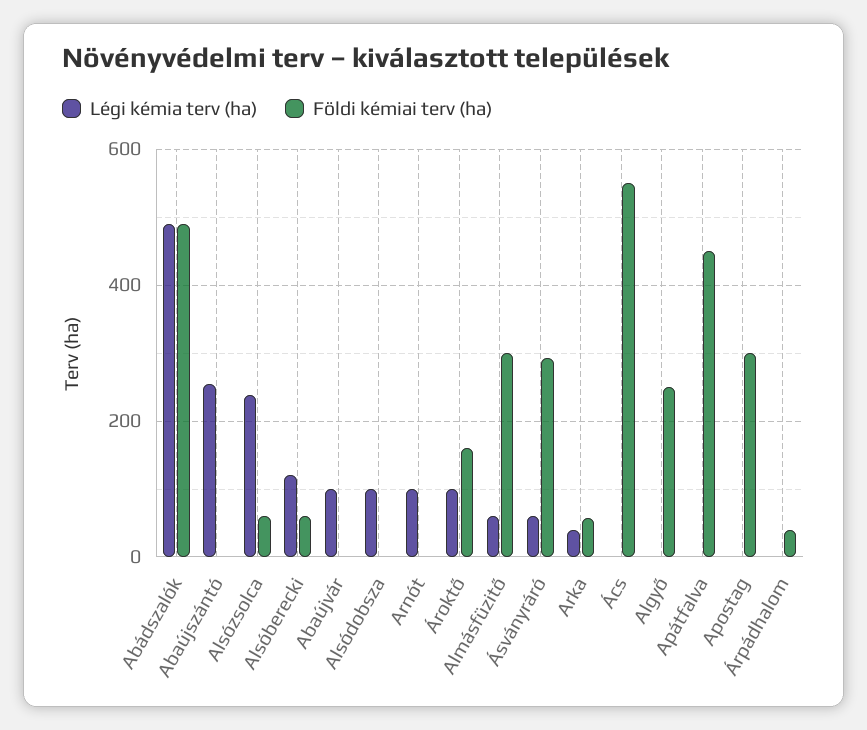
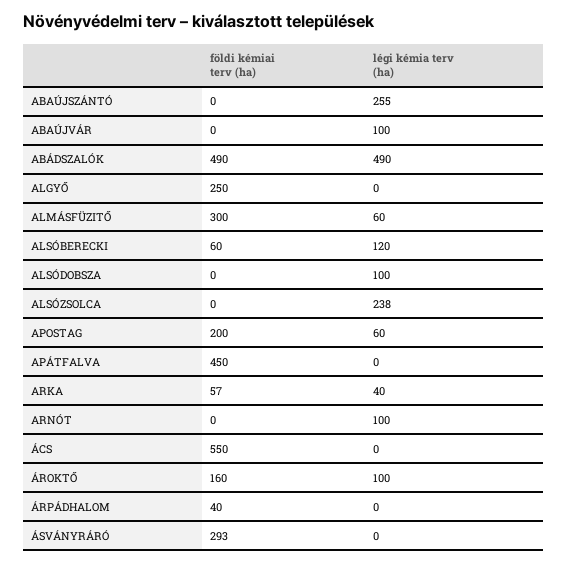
  {
    "Légi kémia terv (ha)": {
      "Abádszalók": 490,
      "Abaújszántó": 255,
      "Alsózsolca": 238,
      "Alsóberecki": 120,
      "Abaújvár": 100,
      "Alsódobsza": 100,
      "Arnót": 100,
      "Ároktő": 100,
      "Almásfüzitő": 60,
-     "Ásványráró": 60,
+     "Ásványráró": 0,
      "Arka": 40,
      "Ács": 0,
      "Algyő": 0,
      "Apátfalva": 0,
-     "Apostag": 0,
+     "Apostag": 60,
      "Árpádhalom": 0
    },
    "Földi kémiai terv (ha)": {
      "Abádszalók": 490,
      "Abaújszántó": 0,
-     "Alsózsolca": 60,
+     "Alsózsolca": 0,
      "Alsóberecki": 60,
      "Abaújvár": 0,
      "Alsódobsza": 0,
      "Arnót": 0,
      "Ároktő": 160,
      "Almásfüzitő": 300,
      "Ásványráró": 293,
      "Arka": 57,
      "Ács": 550,
      "Algyő": 250,
      "Apátfalva": 450,
-     "Apostag": 300,
+     "Apostag": 200,
      "Árpádhalom": 40
    }
  }

